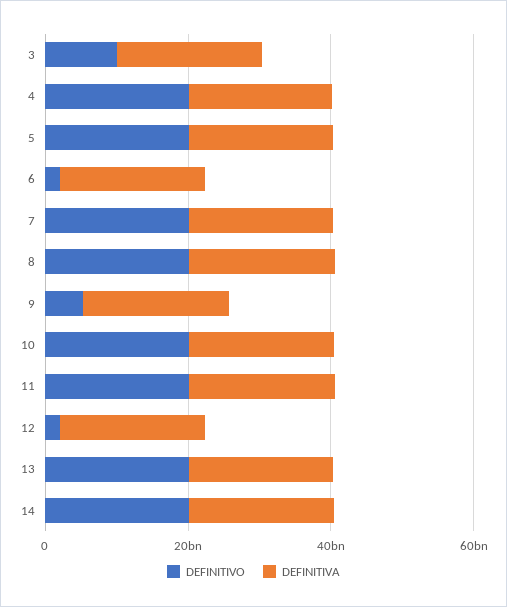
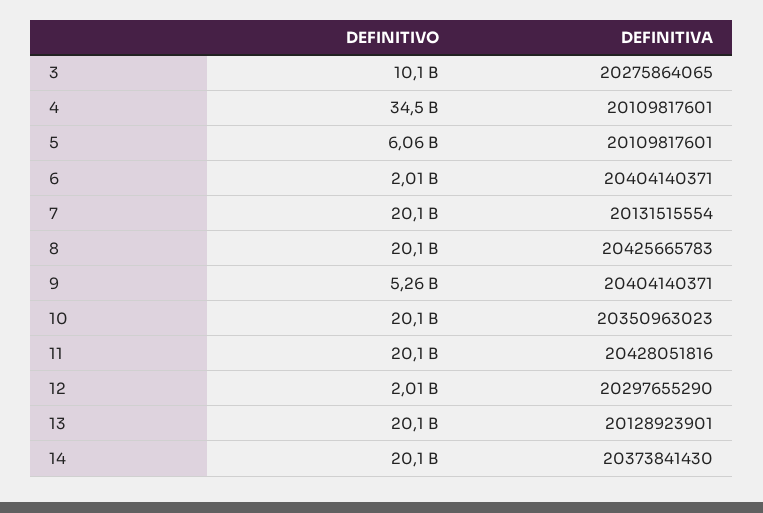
  {
    "DEFINITIVO": {
      "3": 10100000000,
-     "4": 20000000000,
+     "4": 34500000000,
-     "5": 20000000000,
+     "5": 6060000000,
      "6": 2010000000,
      "7": 20100000000,
      "8": 20100000000,
      "9": 5260000000,
      "10": 20100000000,
      "11": 20100000000,
      "12": 2010000000,
      "13": 20100000000,
      "14": 20100000000
    },
    "DEFINITIVA": {
      "3": 20275864065,
      "4": 20109817601,
      "5": 20109817601,
      "6": 20404140371,
      "7": 20131515554,
      "8": 20425665783,
      "9": 20404140371,
      "10": 20350963023,
      "11": 20428051816,
      "12": 20297655290,
      "13": 20128923901,
      "14": 20373841430
    }
  }

